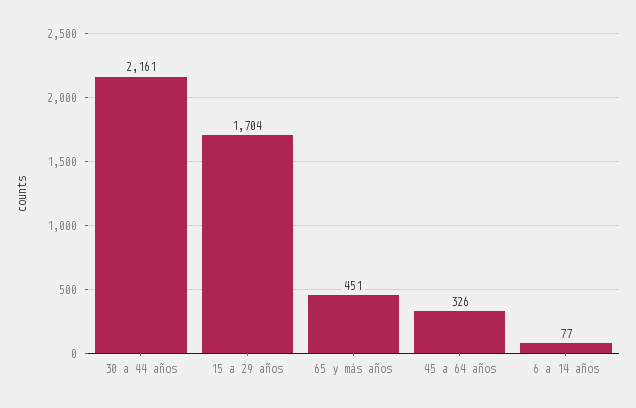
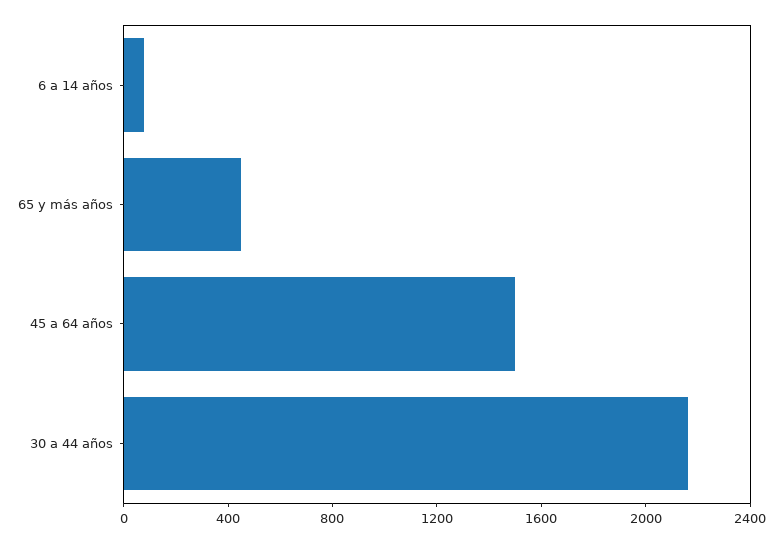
  {
    "30 a 44 años": 2161,
-   "15 a 29 años": 1704,
    "65 y más años": 451,
-   "45 a 64 años": 326,
+   "45 a 64 años": 1500,
    "6 a 14 años": 77
  }

